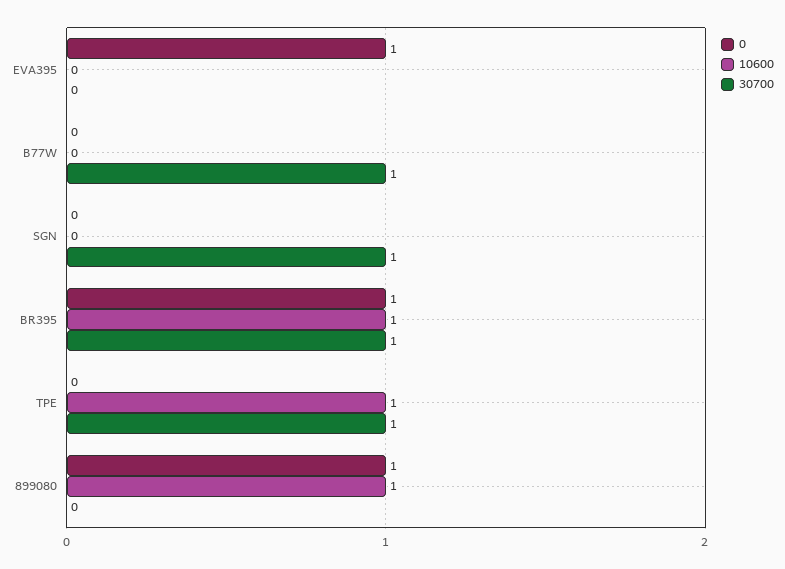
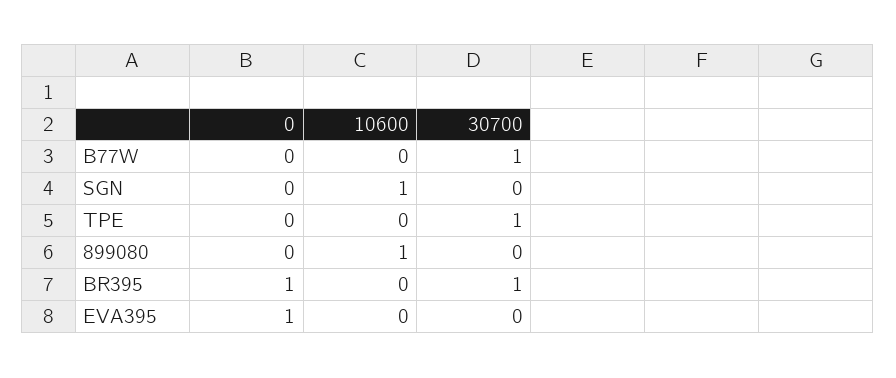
  {
    "0": {
      "EVA395": 1,
      "B77W": 0,
      "SGN": 0,
      "BR395": 1,
      "TPE": 0,
-     "899080": 1
+     "899080": 0
    },
    "10600": {
      "EVA395": 0,
      "B77W": 0,
-     "SGN": 0,
+     "SGN": 1,
-     "BR395": 1,
+     "BR395": 0,
-     "TPE": 1,
+     "TPE": 0,
      "899080": 1
    },
    "30700": {
      "EVA395": 0,
      "B77W": 1,
-     "SGN": 1,
+     "SGN": 0,
      "BR395": 1,
      "TPE": 1,
      "899080": 0
    }
  }

